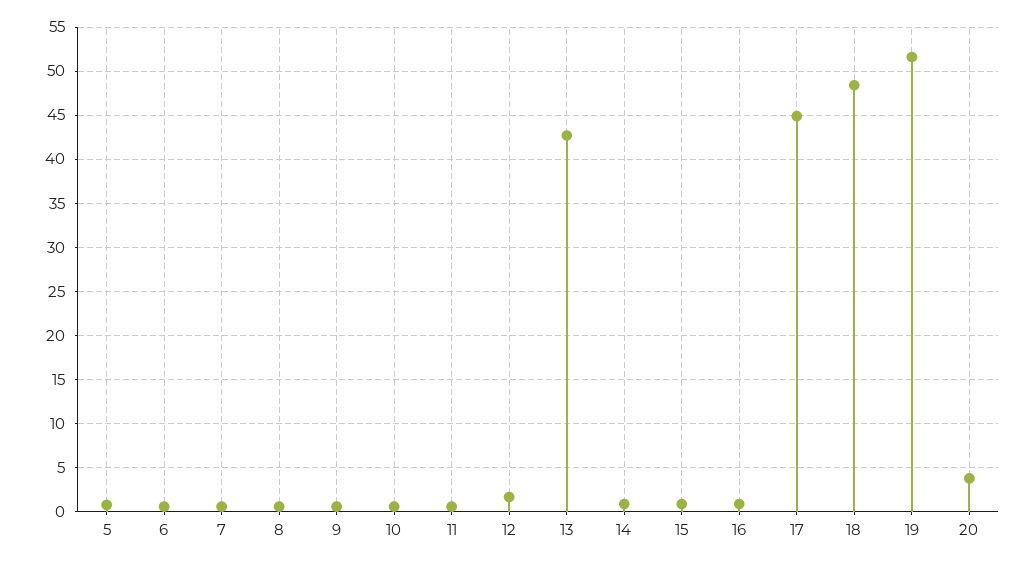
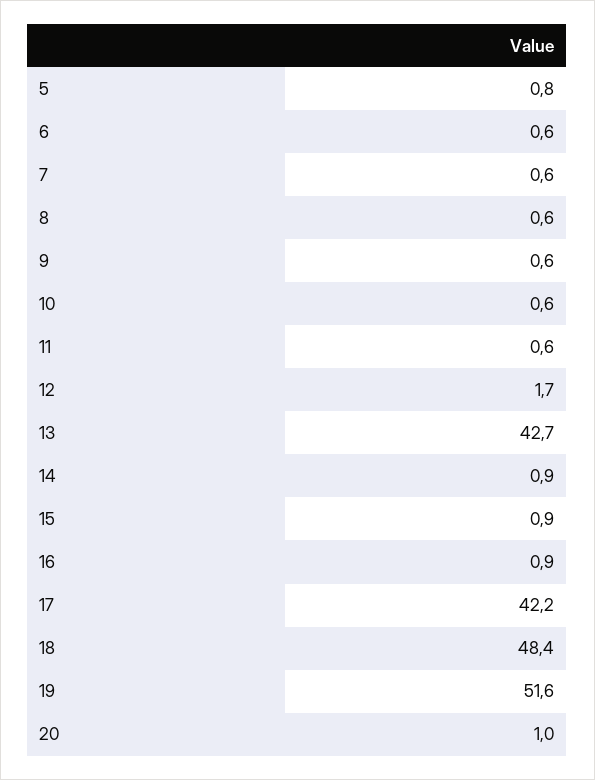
  {
    "5": 0.8,
    "6": 0.6,
    "7": 0.6,
    "8": 0.6,
    "9": 0.6,
    "10": 0.6,
    "11": 0.6,
    "12": 1.7,
    "13": 42.7,
    "14": 0.9,
    "15": 0.9,
    "16": 0.9,
-   "17": 45,
+   "17": 42.2,
    "18": 48.4,
    "19": 51.6,
-   "20": 4
+   "20": 1
  }

